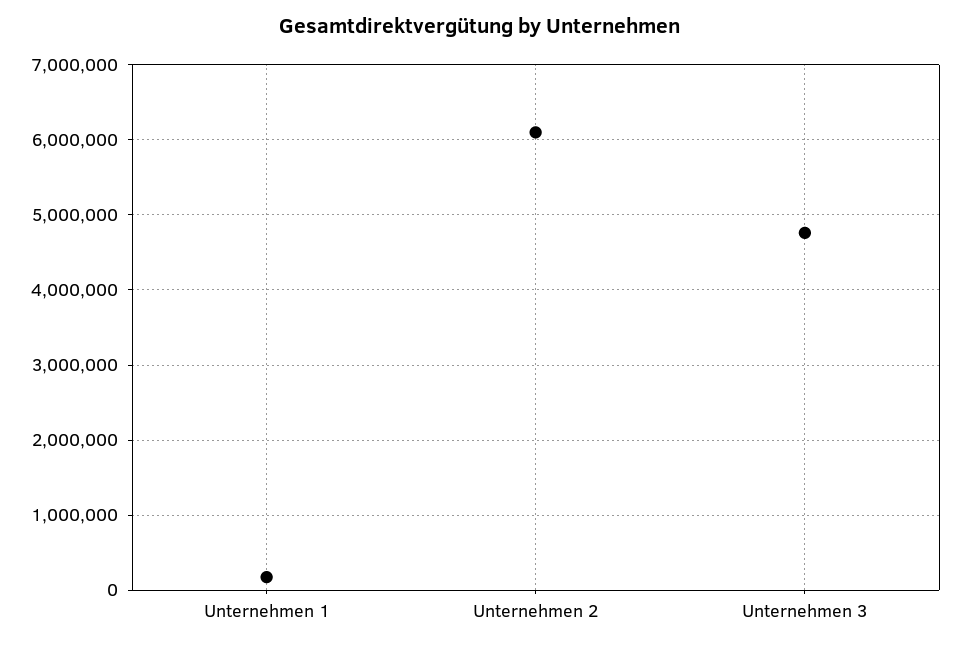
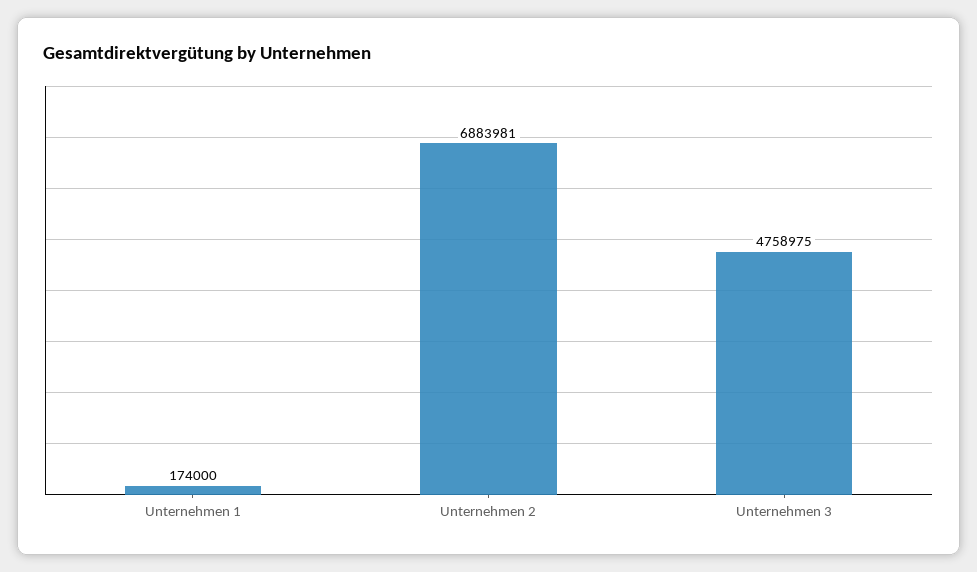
  {
    "Unternehmen 1": 174000,
-   "Unternehmen 2": 6100000,
+   "Unternehmen 2": 6883981,
    "Unternehmen 3": 4758975
  }

